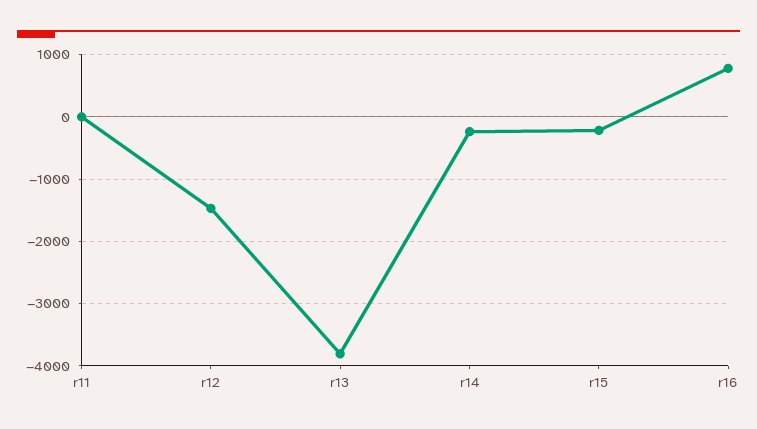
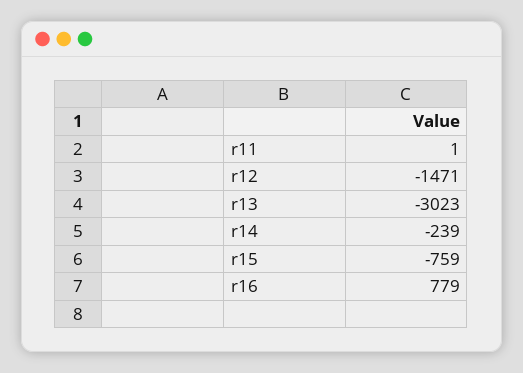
  {
    "r11": 1,
    "r12": -1471,
-   "r13": -3800,
+   "r13": -3023,
    "r14": -239,
-   "r15": -200,
+   "r15": -759,
    "r16": 779
  }

